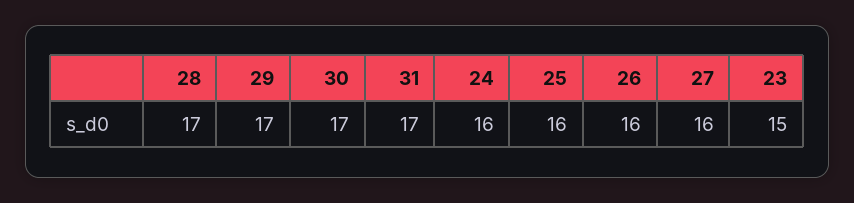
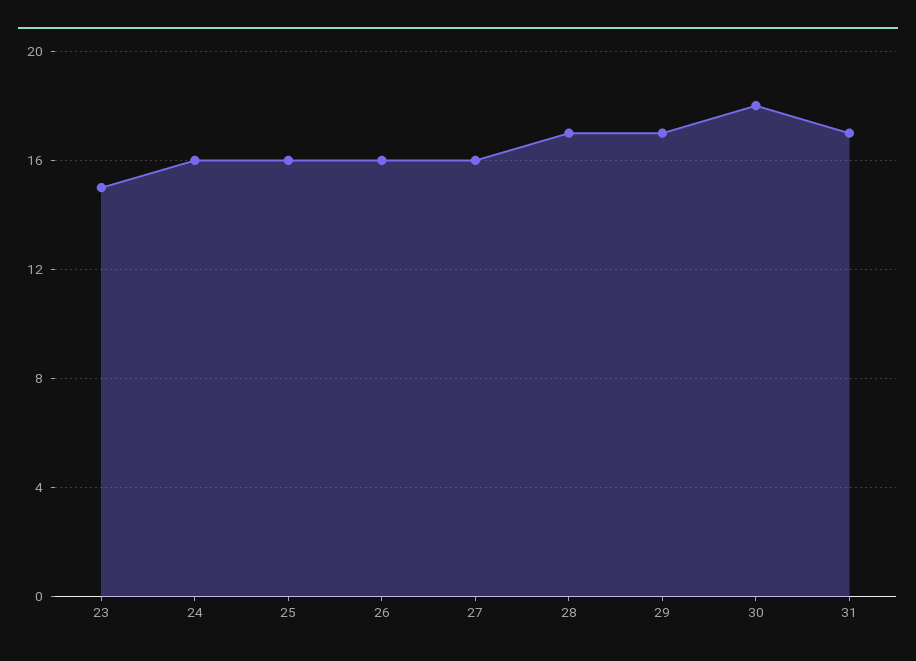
  {
    "28": 17,
    "29": 17,
-   "30": 17,
+   "30": 18,
    "31": 17,
    "24": 16,
    "25": 16,
    "26": 16,
    "27": 16,
    "23": 15
  }

